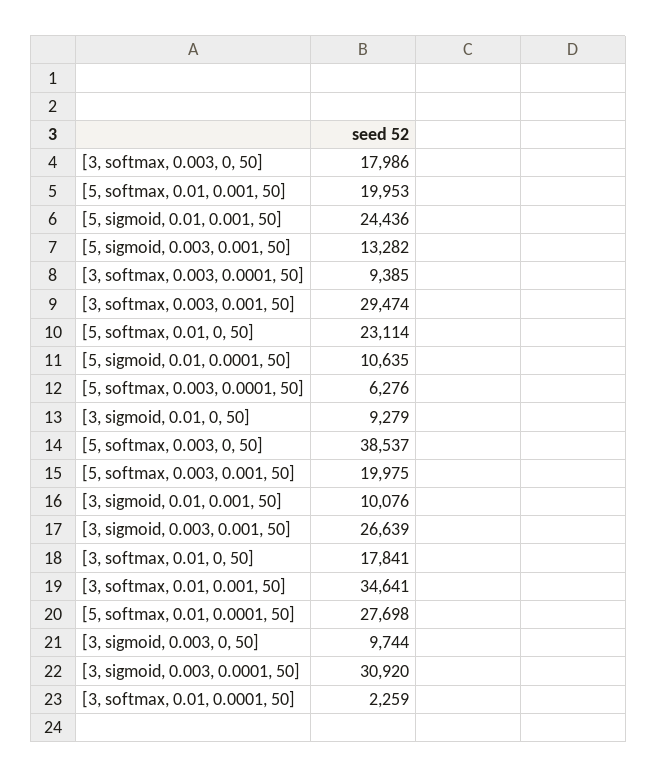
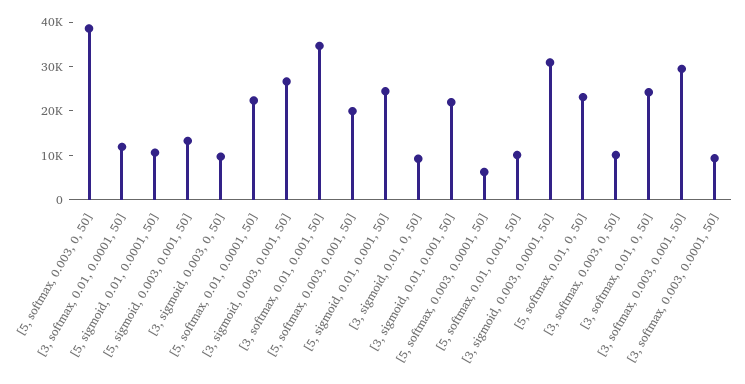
  {
-   "[3, softmax, 0.003, 0, 50]": 17986,
+   "[3, softmax, 0.003, 0, 50]": 10000,
-   "[5, softmax, 0.01, 0.001, 50]": 19953,
+   "[5, softmax, 0.01, 0.001, 50]": 10000,
    "[5, sigmoid, 0.01, 0.001, 50]": 24436,
    "[5, sigmoid, 0.003, 0.001, 50]": 13282,
    "[3, softmax, 0.003, 0.0001, 50]": 9385,
    "[3, softmax, 0.003, 0.001, 50]": 29474,
    "[5, softmax, 0.01, 0, 50]": 23114,
    "[5, sigmoid, 0.01, 0.0001, 50]": 10635,
    "[5, softmax, 0.003, 0.0001, 50]": 6276,
    "[3, sigmoid, 0.01, 0, 50]": 9279,
    "[5, softmax, 0.003, 0, 50]": 38537,
    "[5, softmax, 0.003, 0.001, 50]": 19975,
-   "[3, sigmoid, 0.01, 0.001, 50]": 10076,
+   "[3, sigmoid, 0.01, 0.001, 50]": 22000,
    "[3, sigmoid, 0.003, 0.001, 50]": 26639,
-   "[3, softmax, 0.01, 0, 50]": 17841,
+   "[3, softmax, 0.01, 0, 50]": 24000,
    "[3, softmax, 0.01, 0.001, 50]": 34641,
-   "[5, softmax, 0.01, 0.0001, 50]": 27698,
+   "[5, softmax, 0.01, 0.0001, 50]": 22000,
    "[3, sigmoid, 0.003, 0, 50]": 9744,
    "[3, sigmoid, 0.003, 0.0001, 50]": 30920,
-   "[3, softmax, 0.01, 0.0001, 50]": 2259
+   "[3, softmax, 0.01, 0.0001, 50]": 12000
  }

